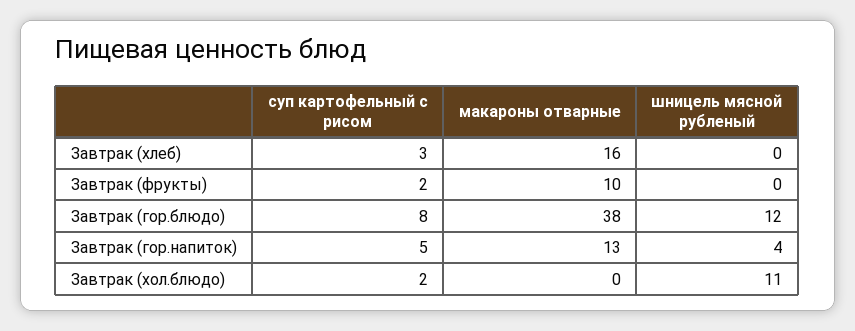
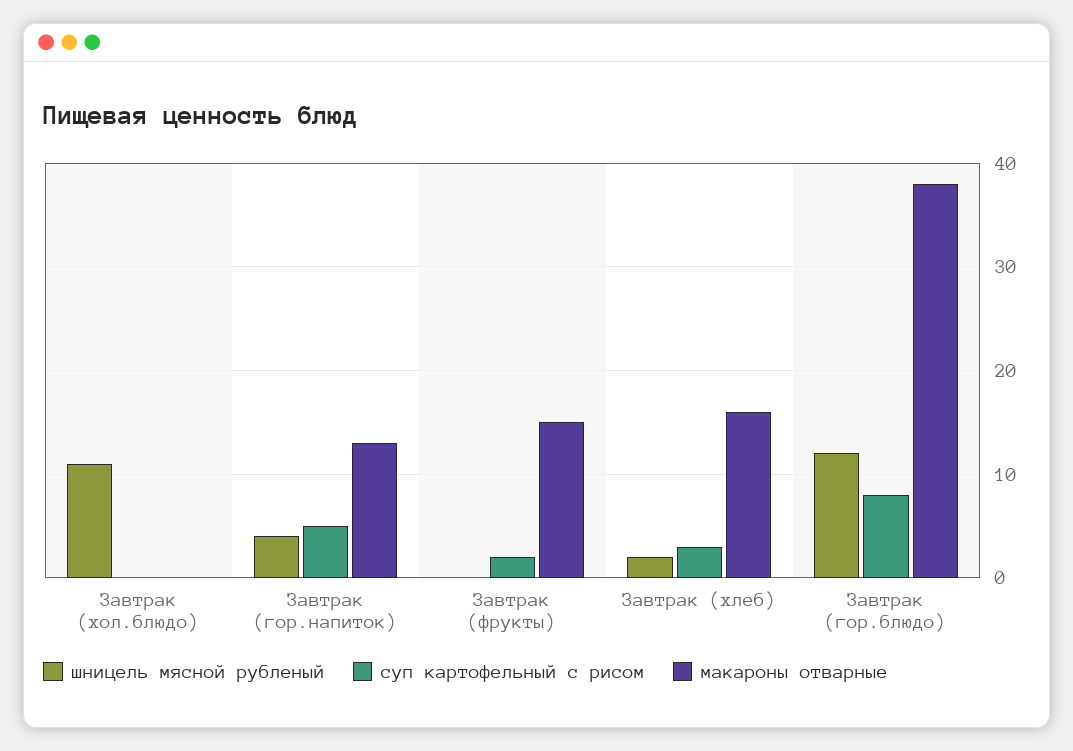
  {
    "суп картофельный с рисом": {
      "Завтрак (хлеб)": 3,
      "Завтрак (фрукты)": 2,
      "Завтрак (гор.блюдо)": 8,
      "Завтрак (гор.напиток)": 5,
-     "Завтрак (хол.блюдо)": 2
+     "Завтрак (хол.блюдо)": 0
    },
    "макароны отварные": {
      "Завтрак (хлеб)": 16,
-     "Завтрак (фрукты)": 10,
+     "Завтрак (фрукты)": 15,
      "Завтрак (гор.блюдо)": 38,
      "Завтрак (гор.напиток)": 13,
      "Завтрак (хол.блюдо)": 0
    },
    "шницель мясной рубленый": {
-     "Завтрак (хлеб)": 0,
+     "Завтрак (хлеб)": 2,
      "Завтрак (фрукты)": 0,
      "Завтрак (гор.блюдо)": 12,
      "Завтрак (гор.напиток)": 4,
      "Завтрак (хол.блюдо)": 11
    }
  }

